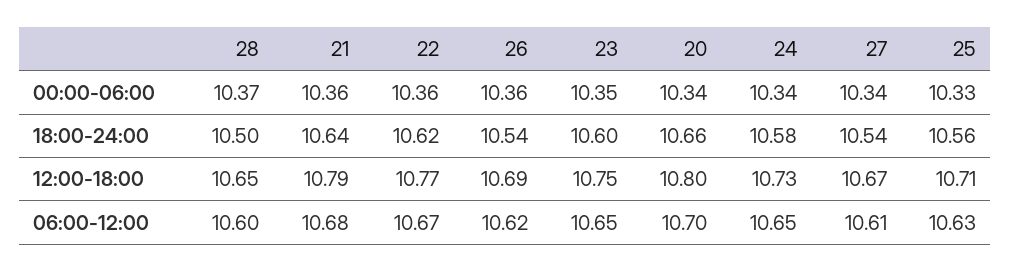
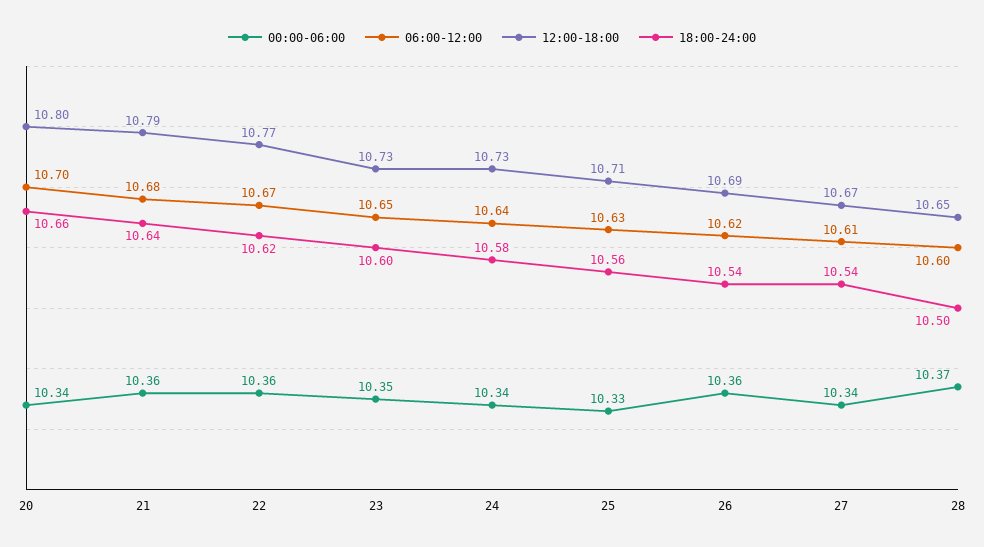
  {
    "00:00-06:00": {
      "28": 10.37,
      "21": 10.36,
      "22": 10.36,
      "26": 10.36,
      "23": 10.35,
      "20": 10.34,
      "24": 10.34,
      "27": 10.34,
      "25": 10.33
    },
    "18:00-24:00": {
      "28": 10.5,
      "21": 10.64,
      "22": 10.62,
      "26": 10.54,
      "23": 10.6,
      "20": 10.66,
      "24": 10.58,
      "27": 10.54,
      "25": 10.56
    },
    "12:00-18:00": {
      "28": 10.65,
      "21": 10.79,
      "22": 10.77,
      "26": 10.69,
-     "23": 10.75,
+     "23": 10.73,
      "20": 10.8,
      "24": 10.73,
      "27": 10.67,
      "25": 10.71
    },
    "06:00-12:00": {
      "28": 10.6,
      "21": 10.68,
      "22": 10.67,
      "26": 10.62,
      "23": 10.65,
      "20": 10.7,
-     "24": 10.65,
+     "24": 10.64,
      "27": 10.61,
      "25": 10.63
    }
  }

